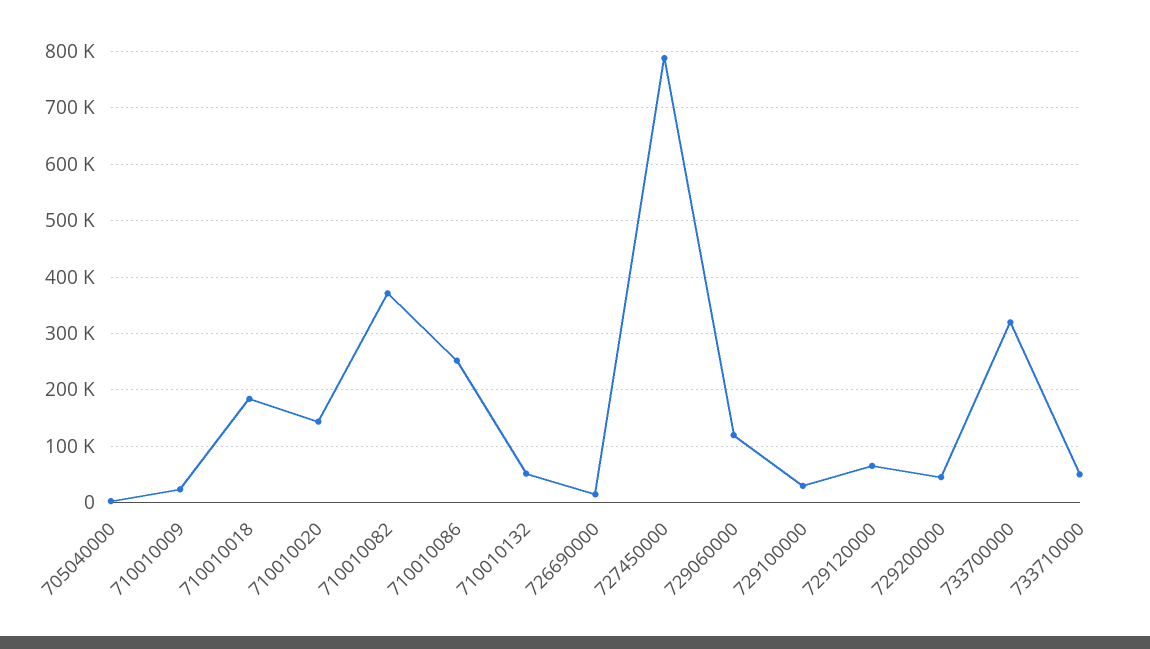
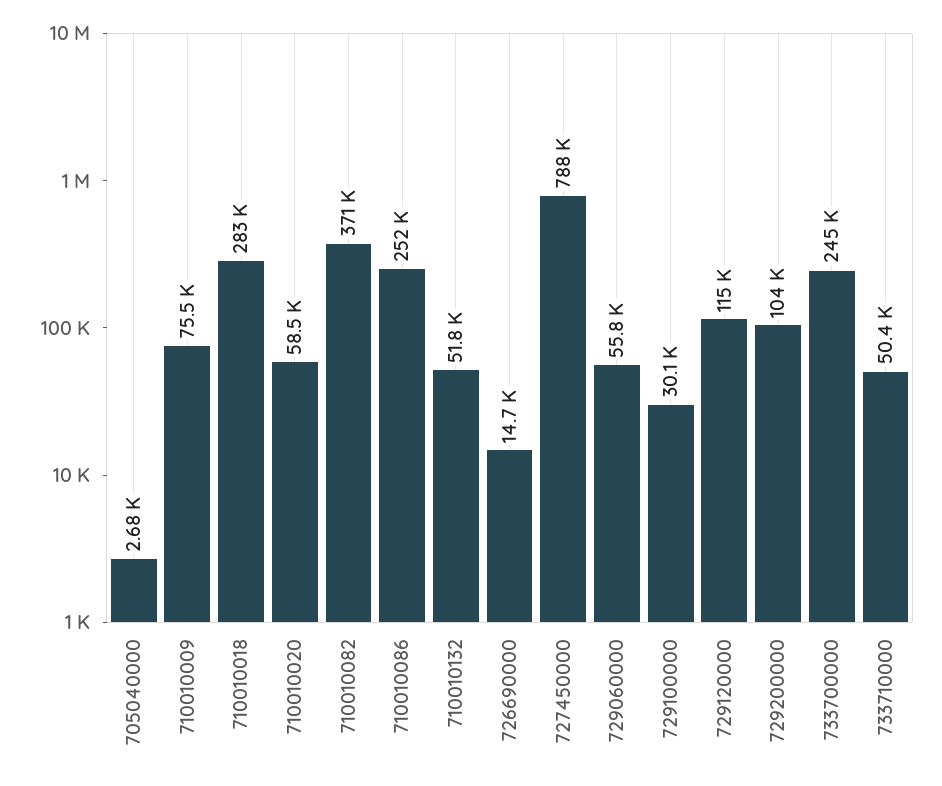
  {
    "705040000": 2680,
-   "710010009": 20000,
+   "710010009": 75500,
-   "710010018": 180000,
+   "710010018": 283000,
-   "710010020": 140000,
+   "710010020": 58500,
    "710010082": 371000,
    "710010086": 252000,
    "710010132": 51800,
    "726690000": 14700,
    "727450000": 788000,
-   "729060000": 120000,
+   "729060000": 55800,
    "729100000": 30100,
-   "729120000": 60000,
+   "729120000": 115000,
-   "729200000": 40000,
+   "729200000": 104000,
-   "733700000": 320000,
+   "733700000": 245000,
    "733710000": 50400
  }

